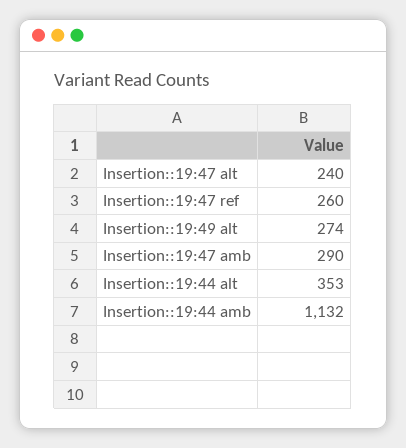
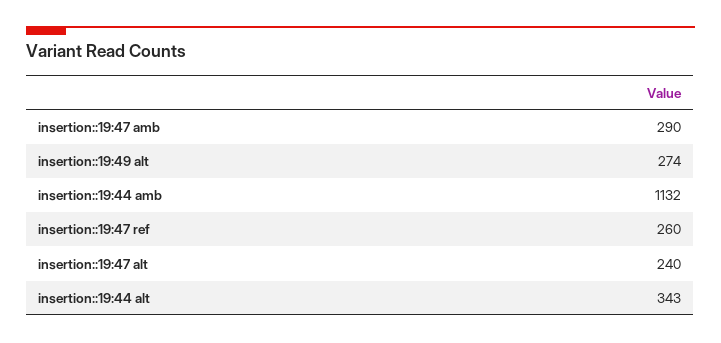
  {
    "Insertion::19:47 alt": 240,
    "Insertion::19:47 ref": 260,
    "Insertion::19:49 alt": 274,
    "Insertion::19:47 amb": 290,
-   "Insertion::19:44 alt": 353,
+   "Insertion::19:44 alt": 343,
    "Insertion::19:44 amb": 1132
  }

